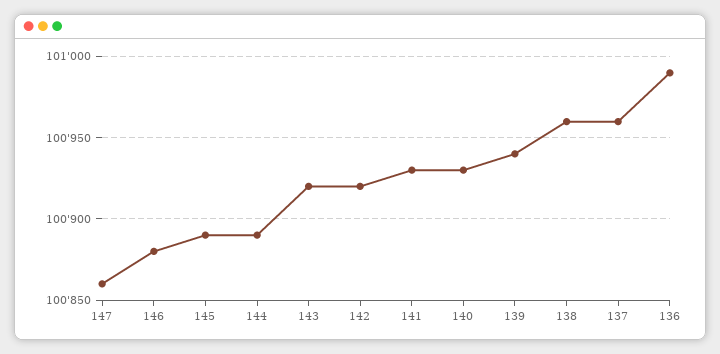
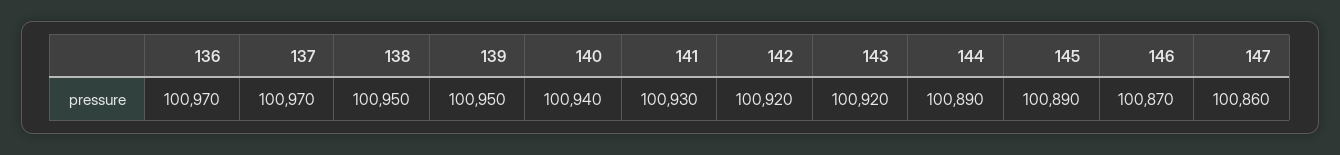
  {
    "147": 100860,
-   "146": 100880,
+   "146": 100870,
    "145": 100890,
    "144": 100890,
    "143": 100920,
    "142": 100920,
    "141": 100930,
-   "140": 100930,
+   "140": 100940,
-   "139": 100940,
+   "139": 100950,
-   "138": 100960,
+   "138": 100950,
-   "137": 100960,
+   "137": 100970,
-   "136": 100990
+   "136": 100970
  }

